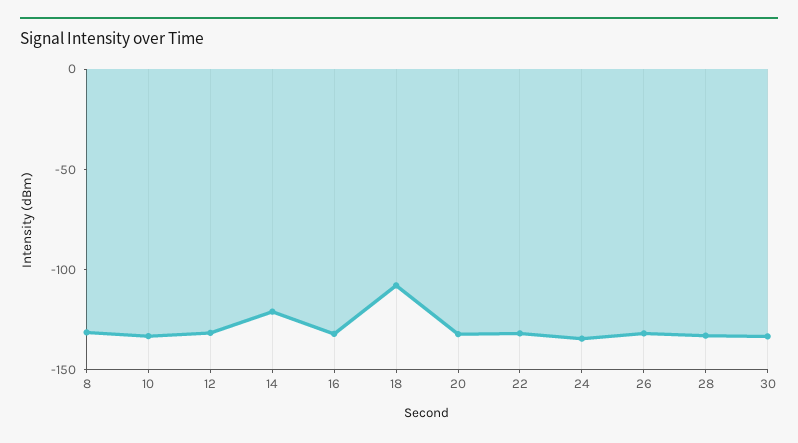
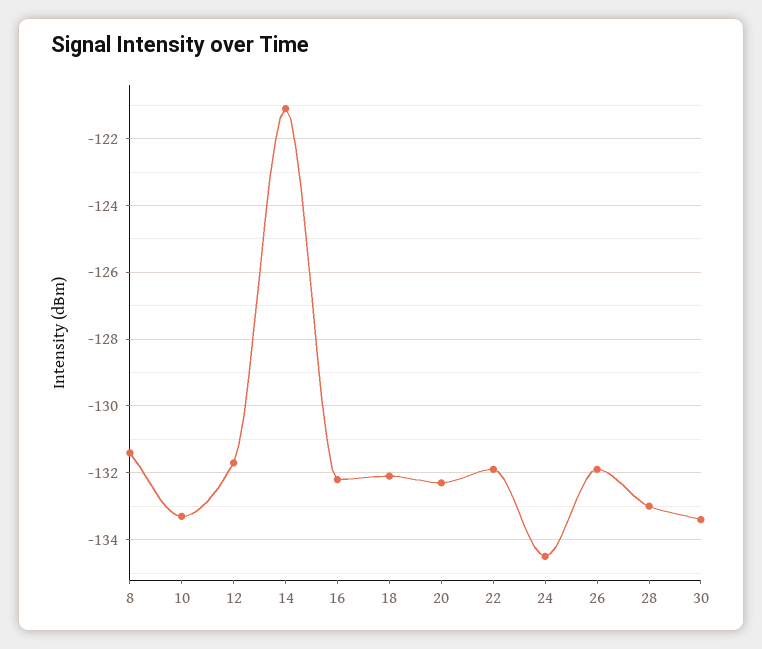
  {
    "8": -131.5,
    "10": -133.5,
    "12": -131.5,
    "14": -121,
    "16": -132,
-   "18": -110,
+   "18": -132,
    "20": -132.5,
    "22": -132,
    "24": -134.5,
    "26": -132,
    "28": -133,
    "30": -133.5
  }

